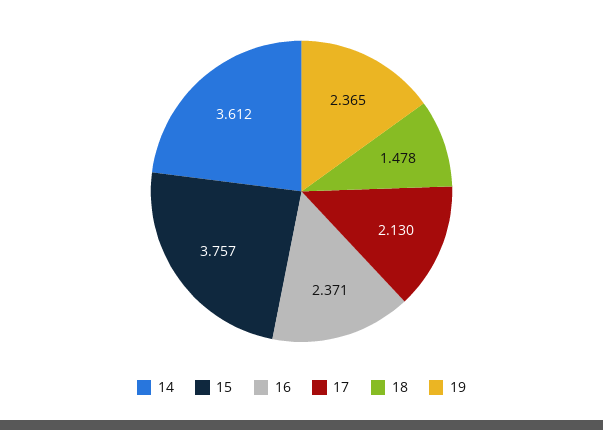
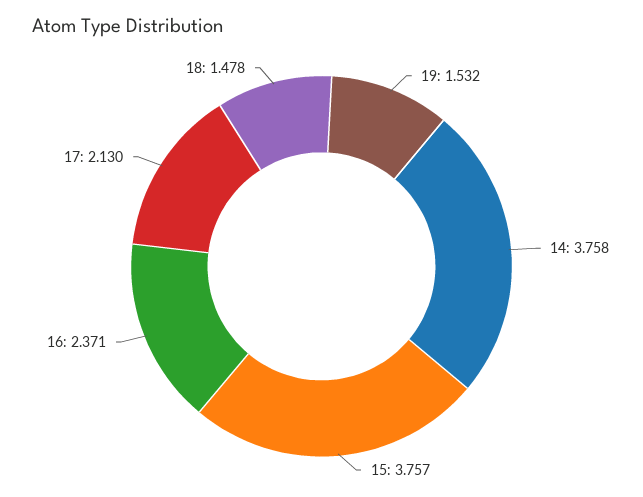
  {
-   "14": 3.612,
+   "14": 3.758,
    "15": 3.757,
    "16": 2.371,
    "17": 2.13,
    "18": 1.478,
-   "19": 2.365
+   "19": 1.532
  }

